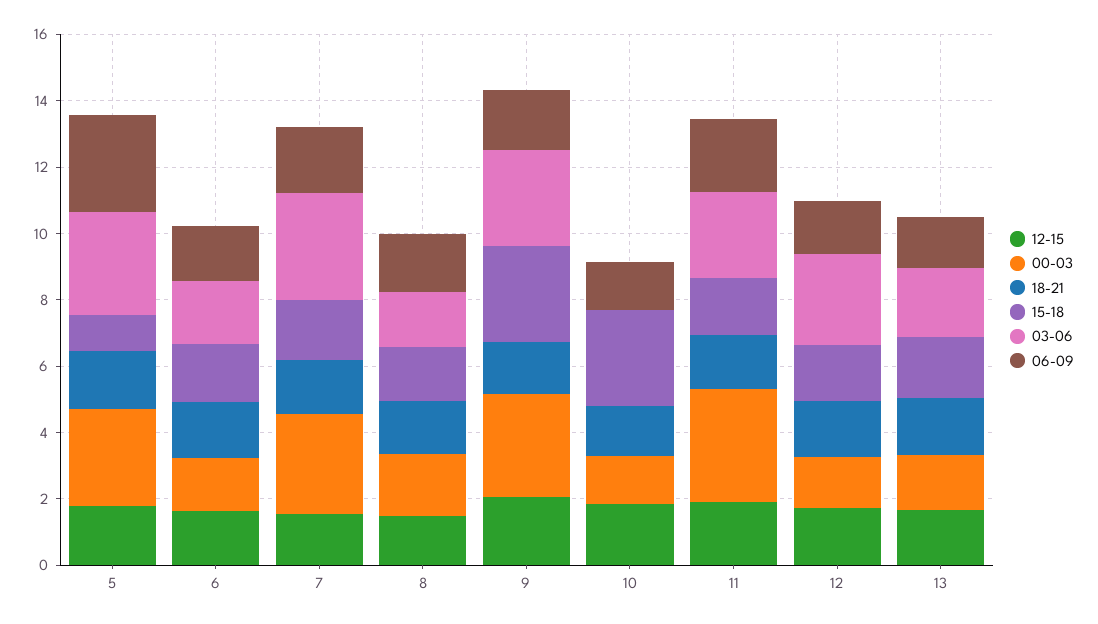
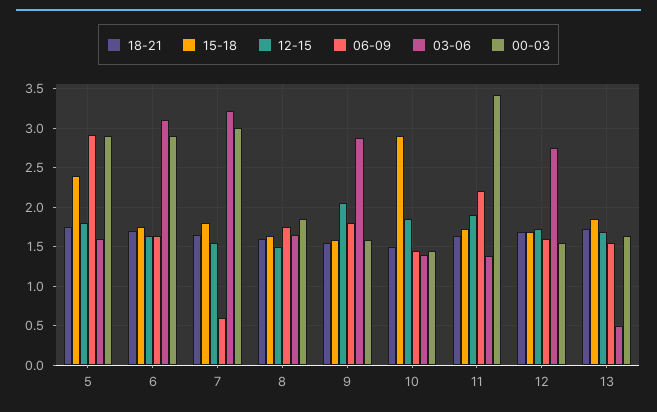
  {
    "12-15": {
      "5": 1.8,
      "6": 1.6,
      "7": 1.6,
      "8": 1.5,
      "9": 2.1,
      "10": 1.9,
      "11": 1.9,
      "12": 1.7,
      "13": 1.7
    },
    "00-03": {
      "5": 2.9,
-     "6": 1.5,
+     "6": 2.9,
      "7": 3,
      "8": 1.9,
-     "9": 3,
+     "9": 1.6,
      "10": 1.5,
      "11": 3.4,
      "12": 1.6,
      "13": 1.6
    },
    "18-21": {
      "5": 1.8,
      "6": 1.7,
      "7": 1.7,
      "8": 1.6,
      "9": 1.6,
      "10": 1.5,
      "11": 1.6,
      "12": 1.7,
      "13": 1.7
    },
    "15-18": {
-     "5": 1,
+     "5": 2.4,
      "6": 1.8,
      "7": 1.8,
      "8": 1.6,
-     "9": 3,
+     "9": 1.6,
      "10": 2.9,
      "11": 1.7,
      "12": 1.7,
      "13": 1.9
    },
    "03-06": {
-     "5": 3,
+     "5": 1.6,
-     "6": 2,
+     "6": 3.1,
      "7": 3.2,
      "8": 1.7,
      "9": 2.9,
-     "10": 0,
+     "10": 1.4,
-     "11": 2.5,
+     "11": 1.4,
      "12": 2.8,
-     "13": 2
+     "13": 0.5
    },
    "06-09": {
      "5": 2.9,
      "6": 1.6,
-     "7": 2,
+     "7": 0.6,
      "8": 1.8,
      "9": 1.8,
      "10": 1.5,
      "11": 2.2,
      "12": 1.6,
      "13": 1.6
    }
  }

